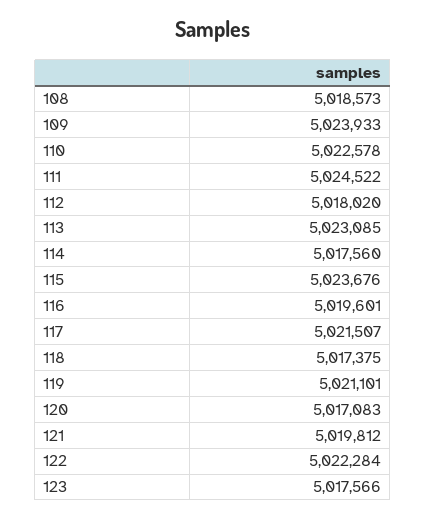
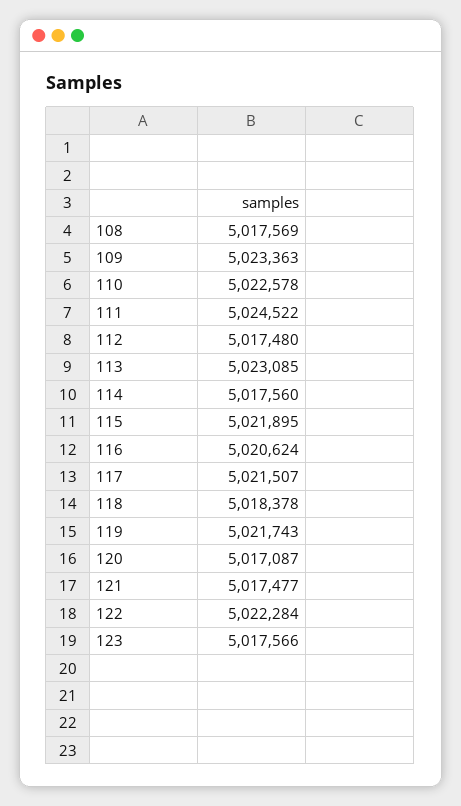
  {
-   "108": 5018573,
+   "108": 5017569,
-   "109": 5023933,
+   "109": 5023363,
    "110": 5022578,
    "111": 5024522,
-   "112": 5018020,
+   "112": 5017480,
    "113": 5023085,
    "114": 5017560,
-   "115": 5023676,
+   "115": 5021895,
-   "116": 5019601,
+   "116": 5020624,
    "117": 5021507,
-   "118": 5017375,
+   "118": 5018378,
-   "119": 5021101,
+   "119": 5021743,
-   "120": 5017083,
+   "120": 5017087,
-   "121": 5019812,
+   "121": 5017477,
    "122": 5022284,
    "123": 5017566
  }

